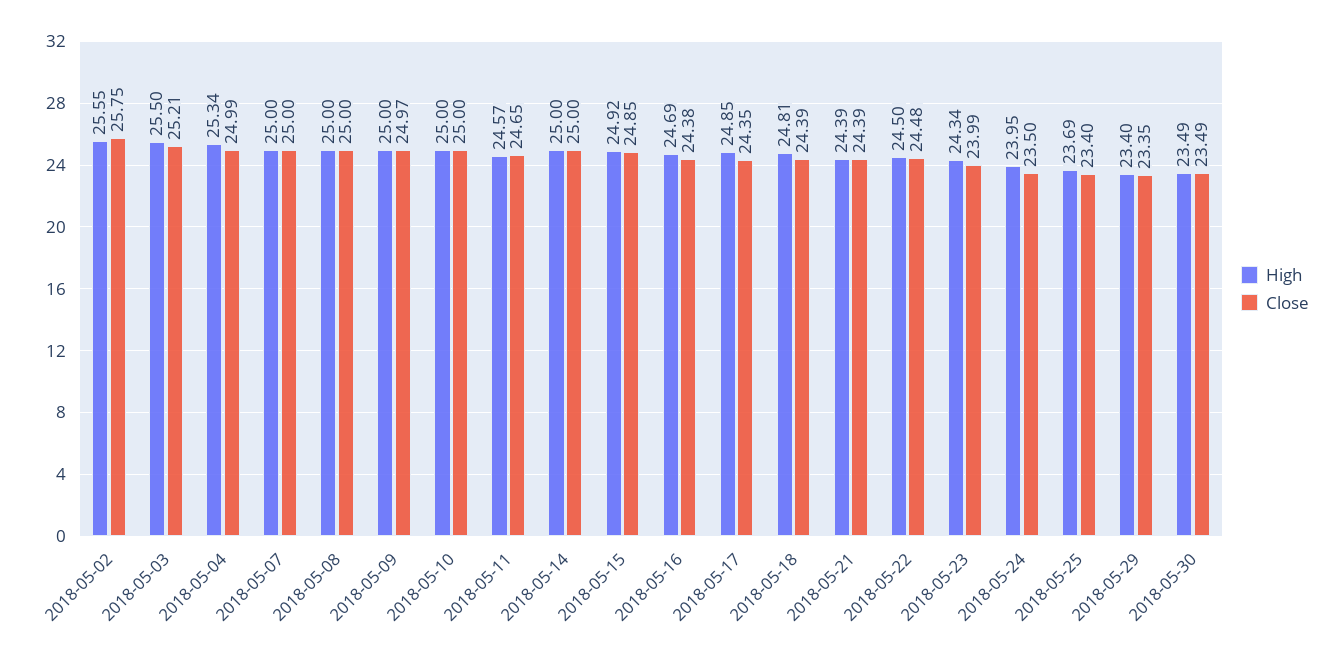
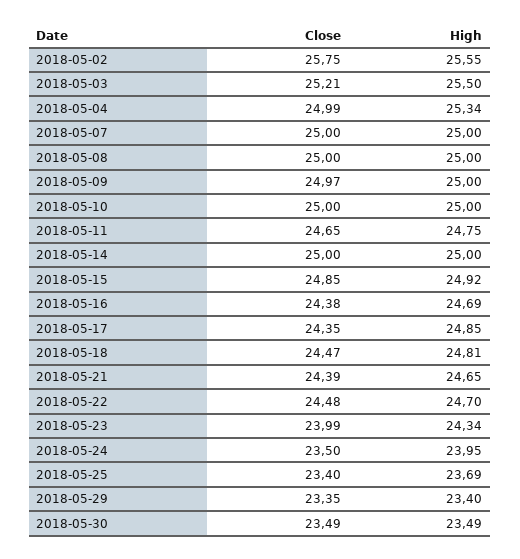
  {
    "High": {
      "2018-05-02": 25.55,
      "2018-05-03": 25.5,
      "2018-05-04": 25.34,
      "2018-05-07": 25,
      "2018-05-08": 25,
      "2018-05-09": 25,
      "2018-05-10": 25,
-     "2018-05-11": 24.57,
+     "2018-05-11": 24.75,
      "2018-05-14": 25,
      "2018-05-15": 24.92,
      "2018-05-16": 24.69,
      "2018-05-17": 24.85,
      "2018-05-18": 24.81,
-     "2018-05-21": 24.39,
+     "2018-05-21": 24.65,
-     "2018-05-22": 24.5,
+     "2018-05-22": 24.7,
      "2018-05-23": 24.34,
      "2018-05-24": 23.95,
      "2018-05-25": 23.69,
      "2018-05-29": 23.4,
      "2018-05-30": 23.49
    },
    "Close": {
      "2018-05-02": 25.75,
      "2018-05-03": 25.21,
      "2018-05-04": 24.99,
      "2018-05-07": 25,
      "2018-05-08": 25,
      "2018-05-09": 24.97,
      "2018-05-10": 25,
      "2018-05-11": 24.65,
      "2018-05-14": 25,
      "2018-05-15": 24.85,
      "2018-05-16": 24.38,
      "2018-05-17": 24.35,
-     "2018-05-18": 24.39,
+     "2018-05-18": 24.47,
      "2018-05-21": 24.39,
      "2018-05-22": 24.48,
      "2018-05-23": 23.99,
      "2018-05-24": 23.5,
      "2018-05-25": 23.4,
      "2018-05-29": 23.35,
      "2018-05-30": 23.49
    }
  }

